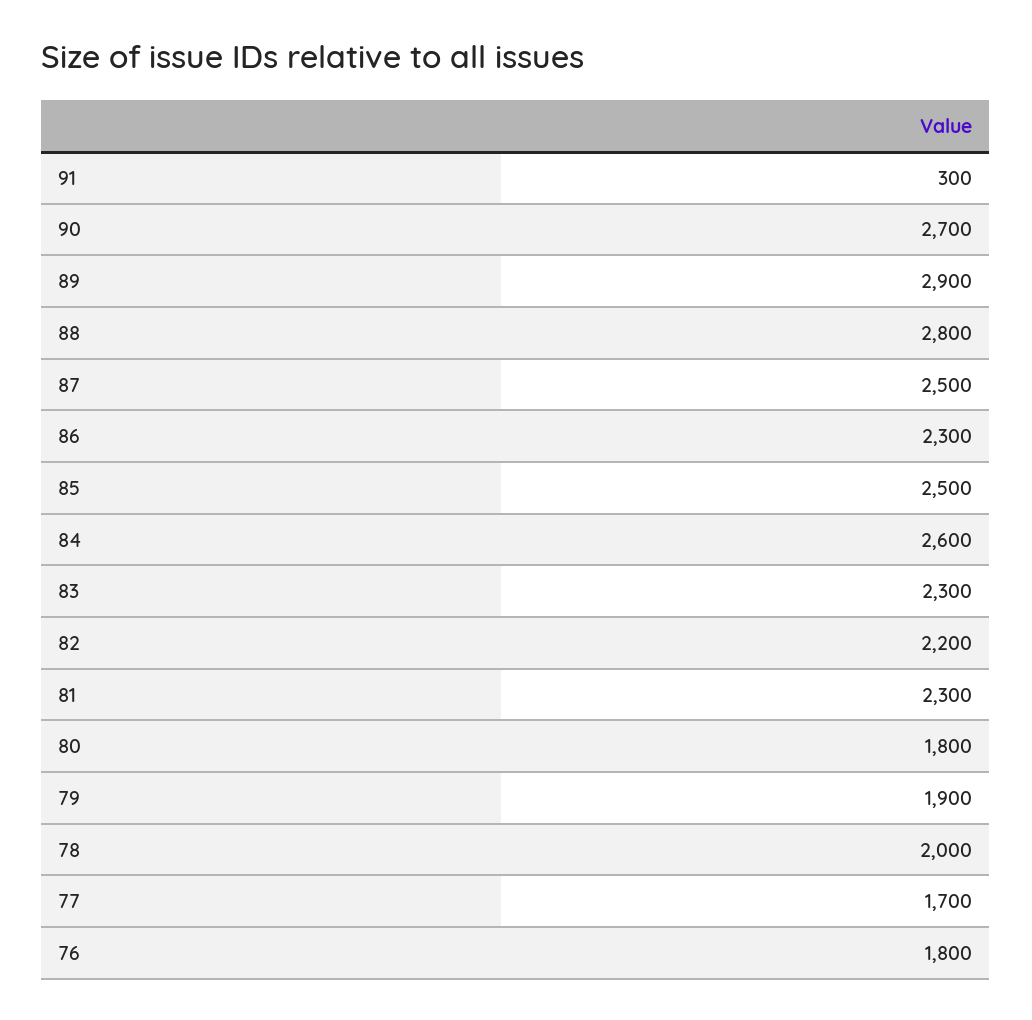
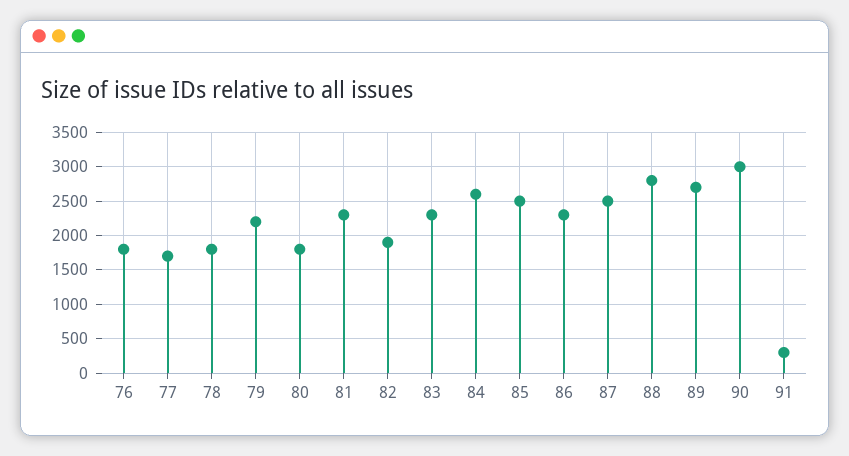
  {
    "91": 300,
-   "90": 2700,
+   "90": 3000,
-   "89": 2900,
+   "89": 2700,
    "88": 2800,
    "87": 2500,
    "86": 2300,
    "85": 2500,
    "84": 2600,
    "83": 2300,
-   "82": 2200,
+   "82": 1900,
    "81": 2300,
    "80": 1800,
-   "79": 1900,
+   "79": 2200,
-   "78": 2000,
+   "78": 1800,
    "77": 1700,
    "76": 1800
  }

